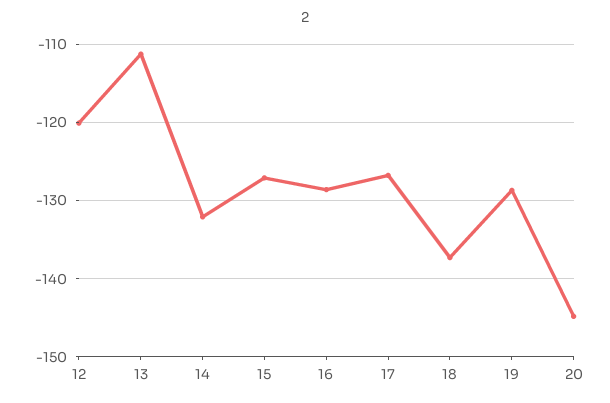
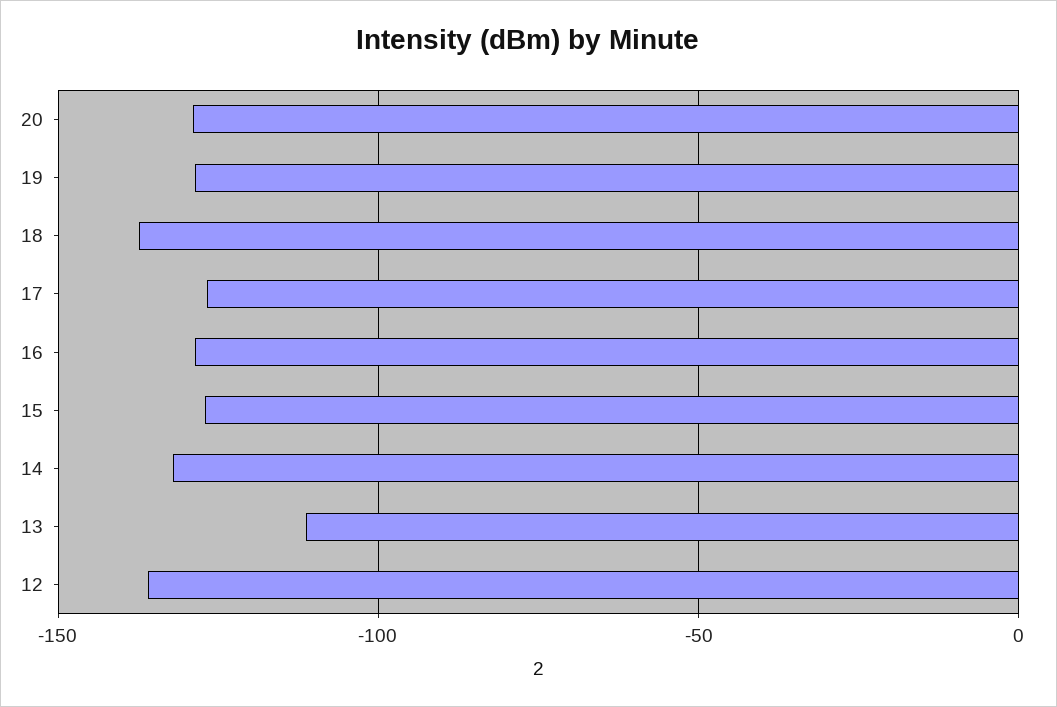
  {
-   "12": -120,
+   "12": -135,
    "13": -111,
    "14": -132,
    "15": -127,
    "16": -129,
    "17": -127,
    "18": -137,
    "19": -129,
-   "20": -145
+   "20": -130
  }

